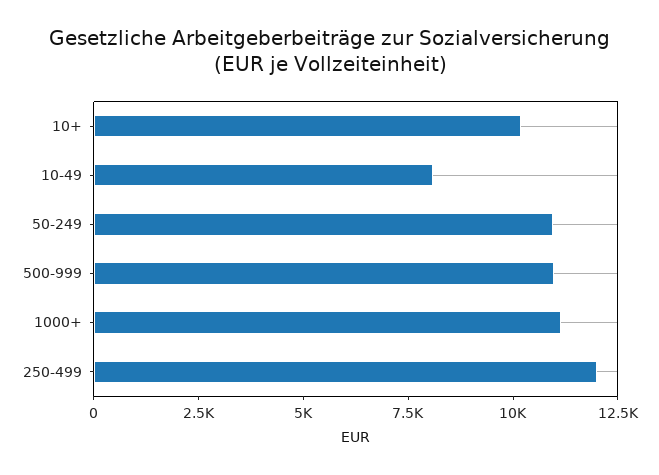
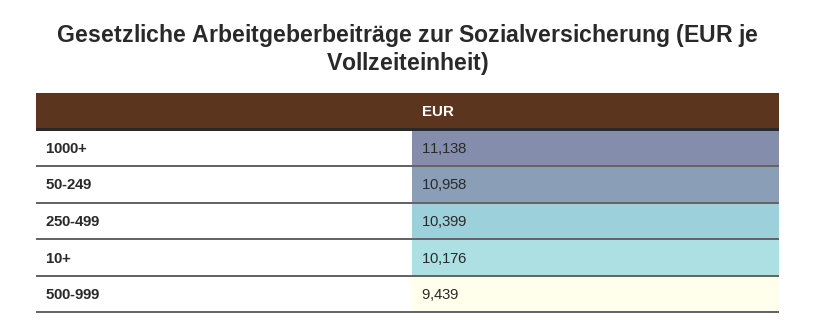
  {
    "10+": 10176,
-   "10-49": 8000,
    "50-249": 10958,
-   "500-999": 11000,
+   "500-999": 9439,
    "1000+": 11138,
-   "250-499": 12000
+   "250-499": 10399
  }

